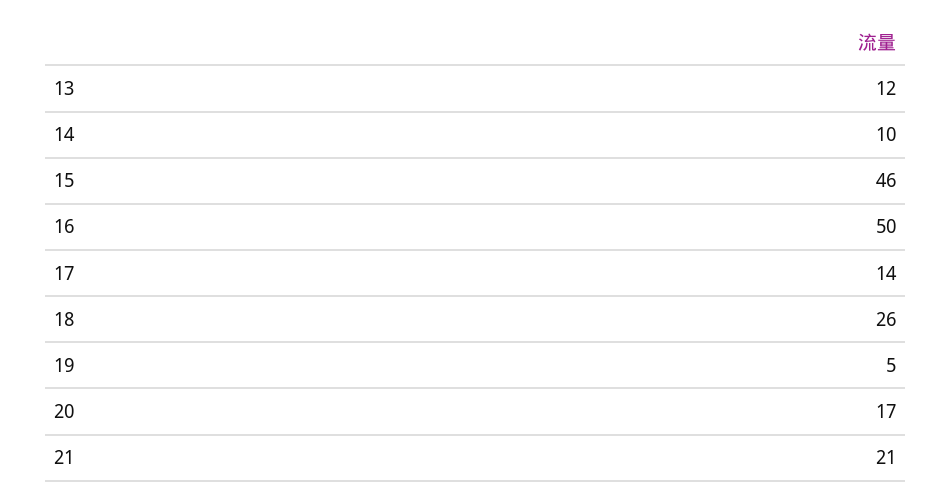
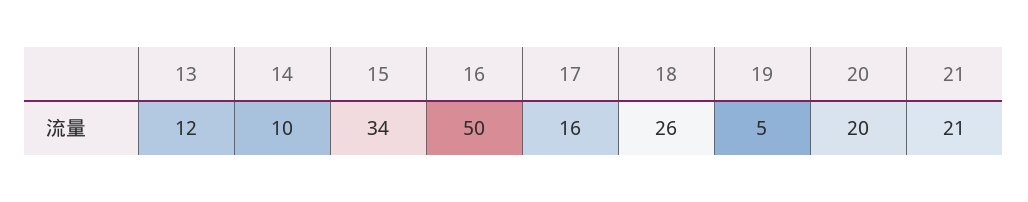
  {
    "13": 12,
    "14": 10,
-   "15": 46,
+   "15": 34,
    "16": 50,
-   "17": 14,
+   "17": 16,
    "18": 26,
    "19": 5,
-   "20": 17,
+   "20": 20,
    "21": 21
  }

